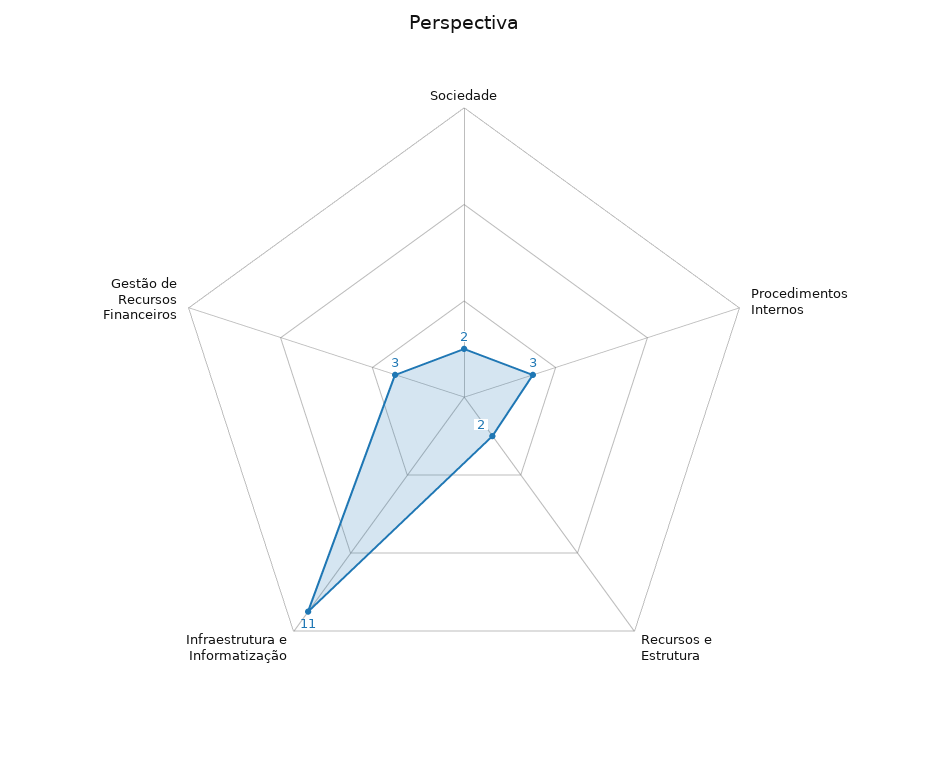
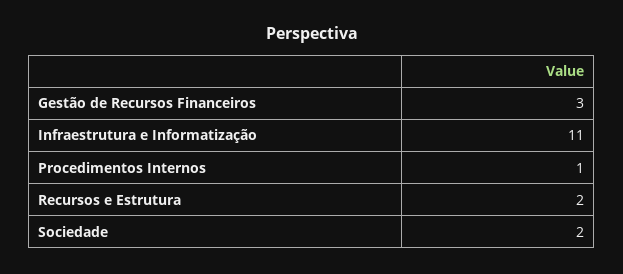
  {
    "Sociedade": 2,
-   "Procedimentos Internos": 3,
+   "Procedimentos Internos": 1,
    "Recursos e Estrutura": 2,
    "Infraestrutura e Informatização": 11,
    "Gestão de Recursos Financeiros": 3
  }

